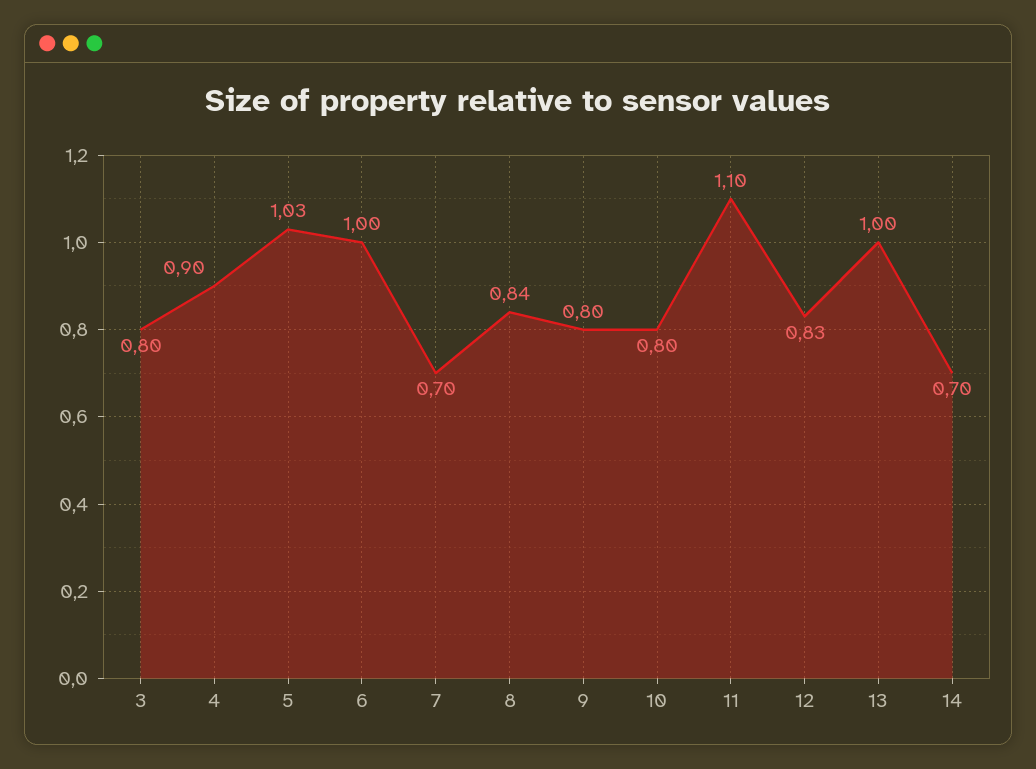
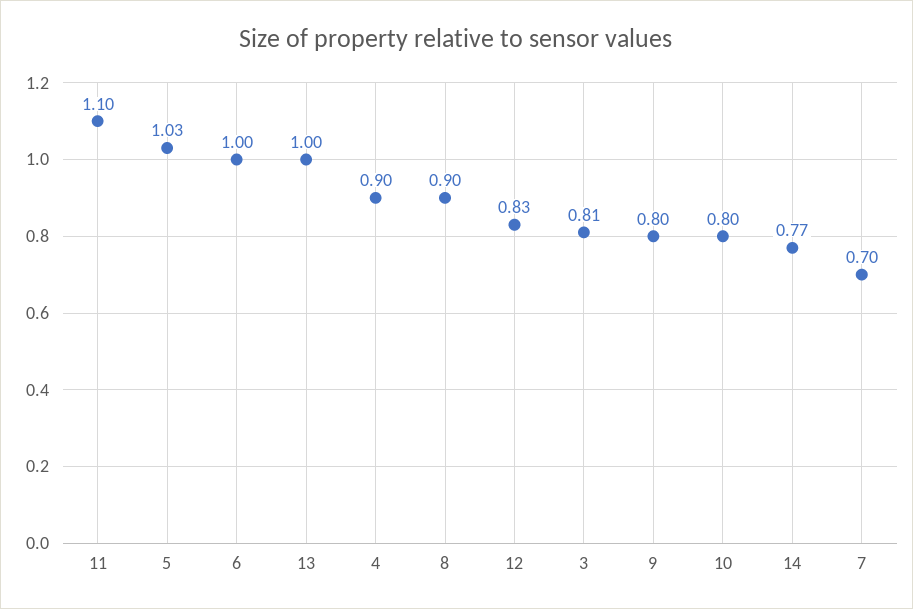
  {
-   "3": 0.8,
+   "3": 0.81,
    "4": 0.9,
    "5": 1.03,
    "6": 1,
    "7": 0.7,
-   "8": 0.84,
+   "8": 0.9,
    "9": 0.8,
    "10": 0.8,
    "11": 1.1,
    "12": 0.83,
    "13": 1,
-   "14": 0.7
+   "14": 0.77
  }

